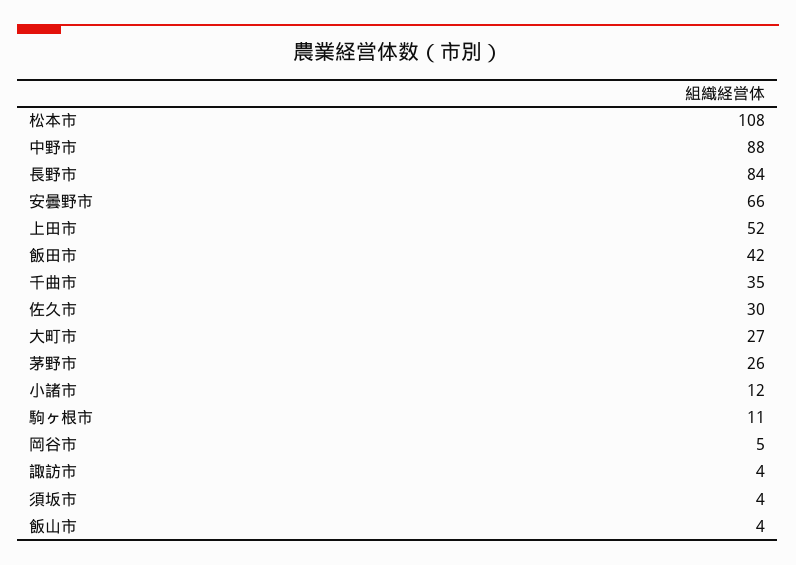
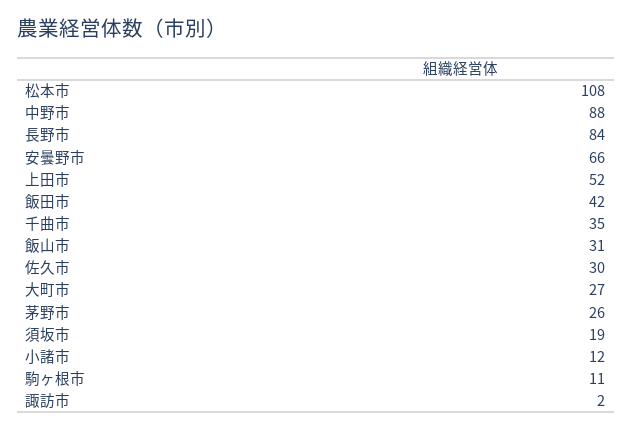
  {
    "松本市": 108,
    "中野市": 88,
    "長野市": 84,
    "安曇野市": 66,
    "上田市": 52,
    "飯田市": 42,
    "千曲市": 35,
    "佐久市": 30,
    "大町市": 27,
    "茅野市": 26,
    "小諸市": 12,
    "駒ヶ根市": 11,
-   "岡谷市": 5,
-   "諏訪市": 4,
+   "諏訪市": 2,
-   "須坂市": 4,
+   "須坂市": 19,
-   "飯山市": 4
+   "飯山市": 31
  }

